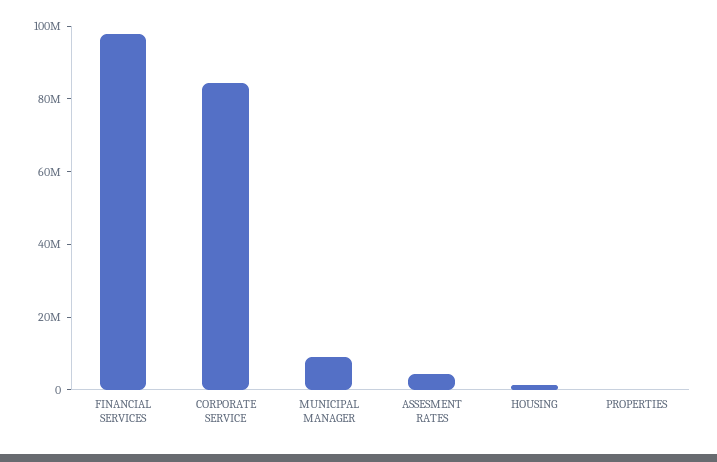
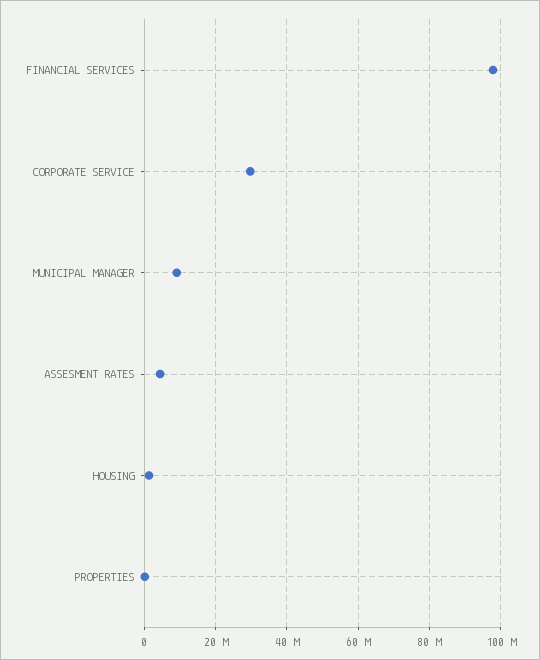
  {
    "FINANCIAL SERVICES": 98000000,
-   "CORPORATE SERVICE": 85000000,
+   "CORPORATE SERVICE": 30000000,
    "MUNICIPAL MANAGER": 10000000,
    "ASSESMENT RATES": 4000000,
    "HOUSING": 2000000,
    "PROPERTIES": 0
  }

